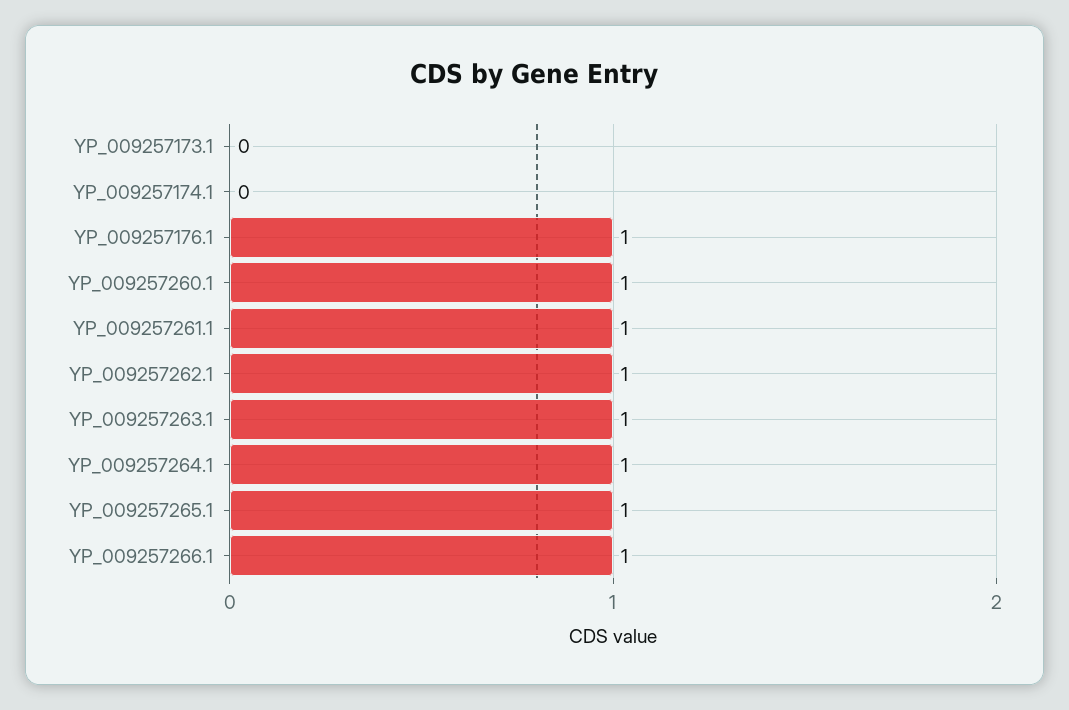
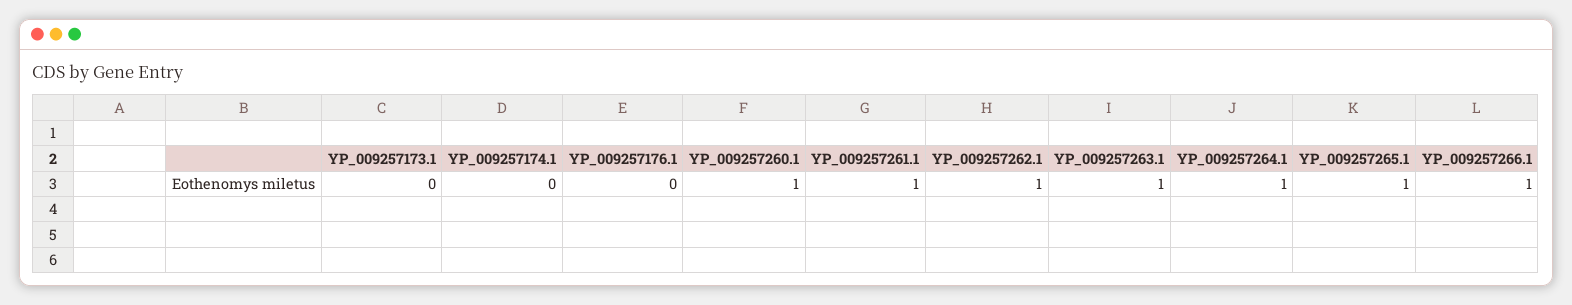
  {
    "YP_009257173.1": 0,
    "YP_009257174.1": 0,
-   "YP_009257176.1": 1,
+   "YP_009257176.1": 0,
    "YP_009257260.1": 1,
    "YP_009257261.1": 1,
    "YP_009257262.1": 1,
    "YP_009257263.1": 1,
    "YP_009257264.1": 1,
    "YP_009257265.1": 1,
    "YP_009257266.1": 1
  }

